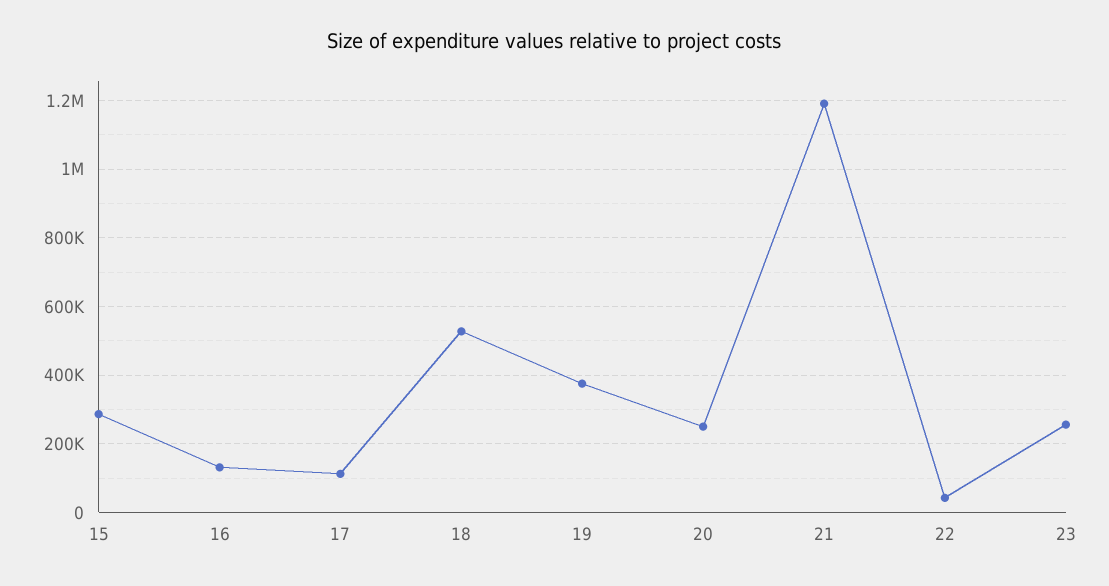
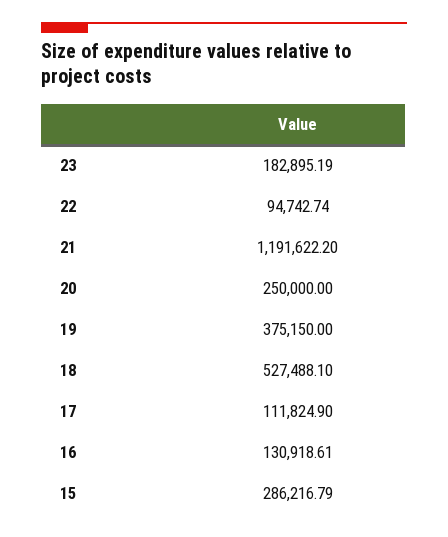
  {
    "15": 286216.79,
    "16": 130918.61,
    "17": 111824.9,
    "18": 527488.1,
    "19": 375150,
    "20": 250000,
    "21": 1191622.2,
-   "22": 40000,
+   "22": 94742.74,
-   "23": 260000
+   "23": 182895.19
  }

